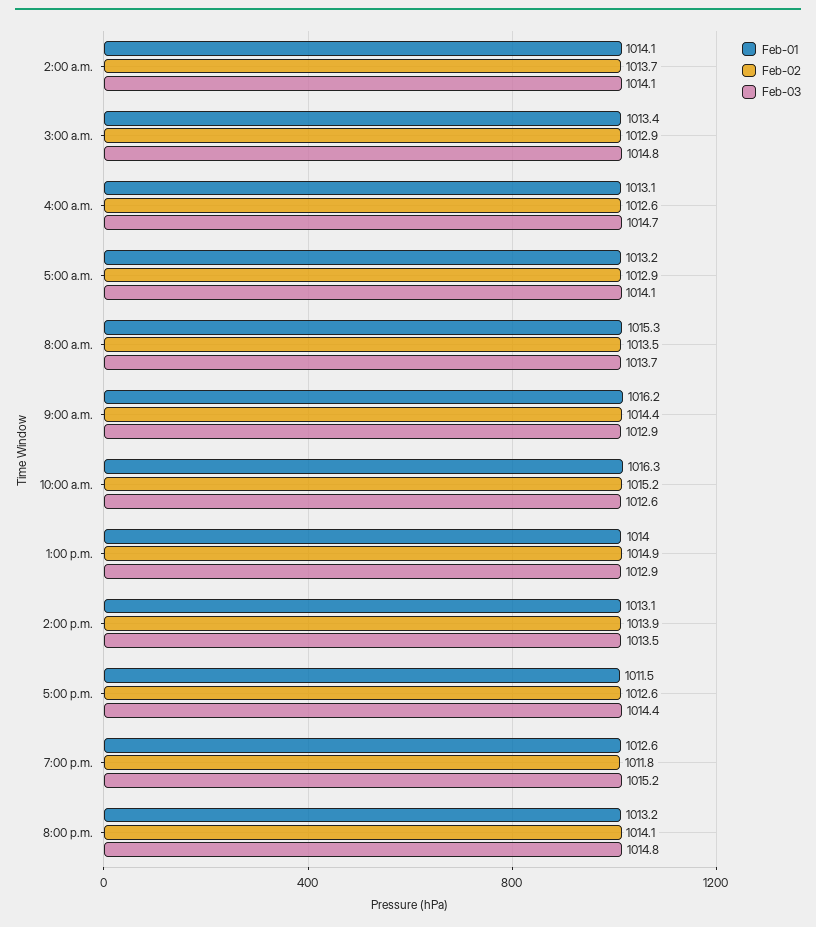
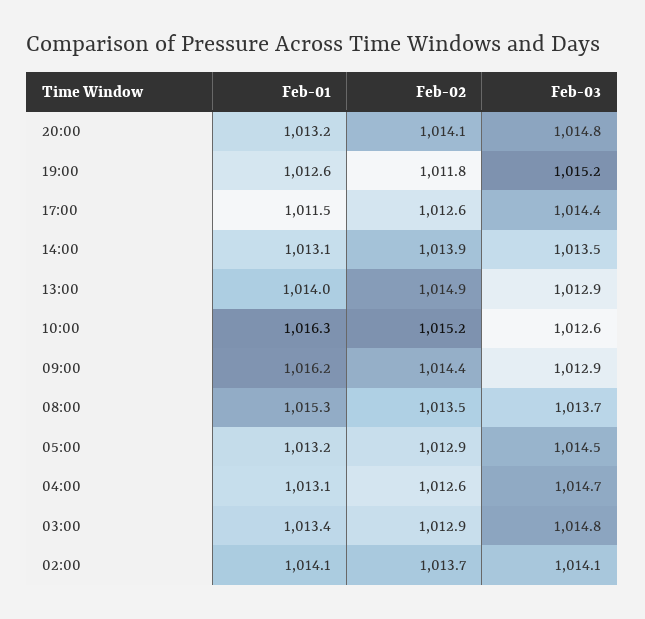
  {
    "Feb-01": {
      "2:00 a.m.": 1014.1,
      "3:00 a.m.": 1013.4,
      "4:00 a.m.": 1013.1,
      "5:00 a.m.": 1013.2,
      "8:00 a.m.": 1015.3,
      "9:00 a.m.": 1016.2,
      "10:00 a.m.": 1016.3,
      "1:00 p.m.": 1014,
      "2:00 p.m.": 1013.1,
      "5:00 p.m.": 1011.5,
      "7:00 p.m.": 1012.6,
      "8:00 p.m.": 1013.2
    },
    "Feb-02": {
      "2:00 a.m.": 1013.7,
      "3:00 a.m.": 1012.9,
      "4:00 a.m.": 1012.6,
      "5:00 a.m.": 1012.9,
      "8:00 a.m.": 1013.5,
      "9:00 a.m.": 1014.4,
      "10:00 a.m.": 1015.2,
      "1:00 p.m.": 1014.9,
      "2:00 p.m.": 1013.9,
      "5:00 p.m.": 1012.6,
      "7:00 p.m.": 1011.8,
      "8:00 p.m.": 1014.1
    },
    "Feb-03": {
      "2:00 a.m.": 1014.1,
      "3:00 a.m.": 1014.8,
      "4:00 a.m.": 1014.7,
-     "5:00 a.m.": 1014.1,
+     "5:00 a.m.": 1014.5,
      "8:00 a.m.": 1013.7,
      "9:00 a.m.": 1012.9,
      "10:00 a.m.": 1012.6,
      "1:00 p.m.": 1012.9,
      "2:00 p.m.": 1013.5,
      "5:00 p.m.": 1014.4,
      "7:00 p.m.": 1015.2,
      "8:00 p.m.": 1014.8
    }
  }

